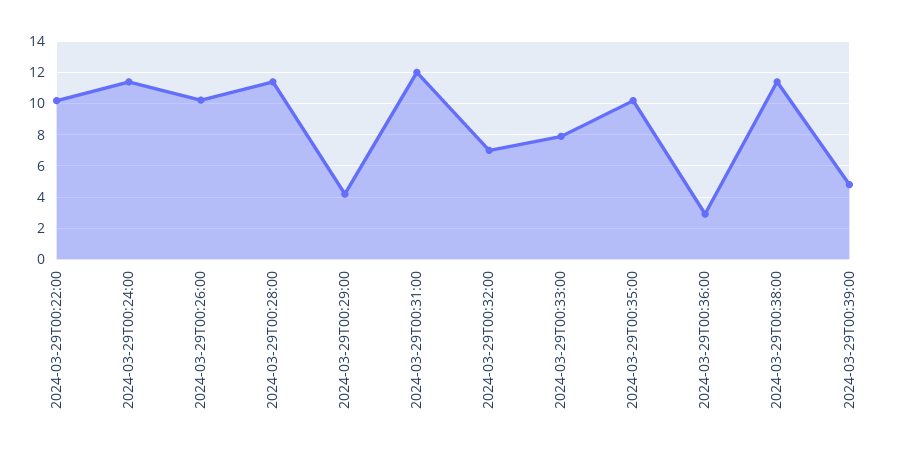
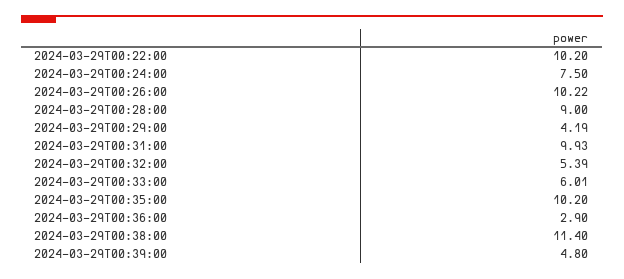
  {
    "2024-03-29T00:22:00": 10.2,
-   "2024-03-29T00:24:00": 11.5,
+   "2024-03-29T00:24:00": 7.5,
    "2024-03-29T00:26:00": 10.22,
-   "2024-03-29T00:28:00": 11.5,
+   "2024-03-29T00:28:00": 9,
    "2024-03-29T00:29:00": 4.19,
-   "2024-03-29T00:31:00": 12,
+   "2024-03-29T00:31:00": 9.93,
-   "2024-03-29T00:32:00": 7,
+   "2024-03-29T00:32:00": 5.39,
-   "2024-03-29T00:33:00": 8,
+   "2024-03-29T00:33:00": 6.01,
    "2024-03-29T00:35:00": 10.2,
    "2024-03-29T00:36:00": 2.9,
    "2024-03-29T00:38:00": 11.4,
    "2024-03-29T00:39:00": 4.8
  }

